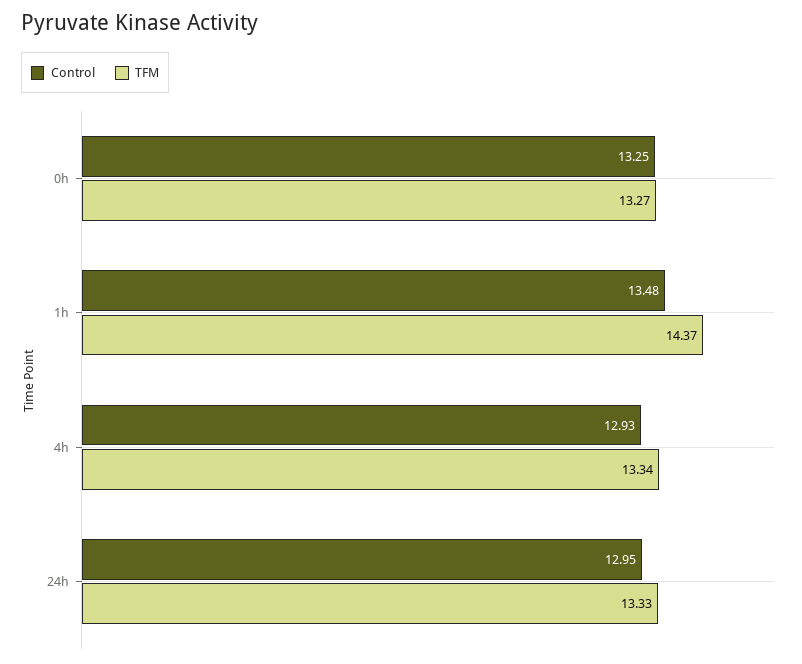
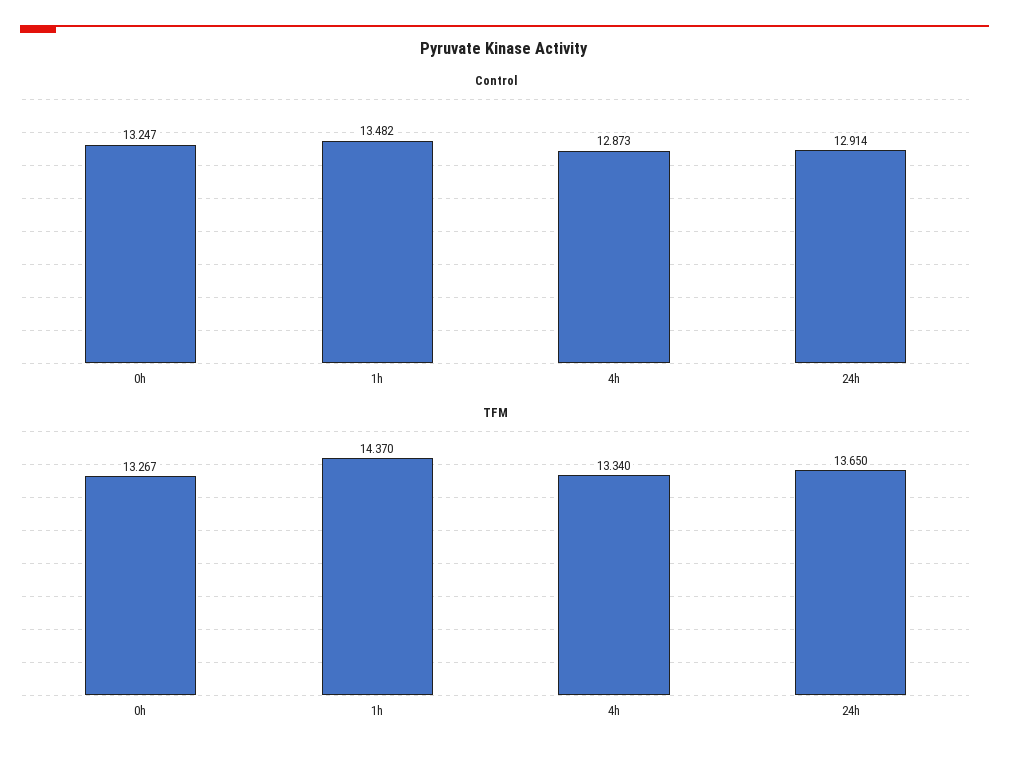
  {
    "Control": {
      "0h": 13.247,
      "1h": 13.482,
-     "4h": 12.93,
+     "4h": 12.873,
-     "24h": 12.95
+     "24h": 12.914
    },
    "TFM": {
      "0h": 13.267,
      "1h": 14.37,
      "4h": 13.34,
-     "24h": 13.33
+     "24h": 13.65
    }
  }

